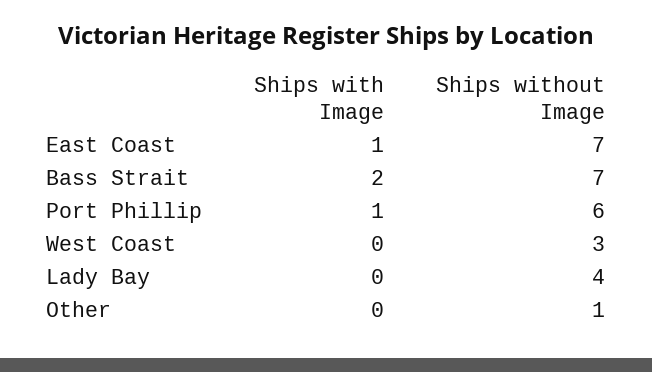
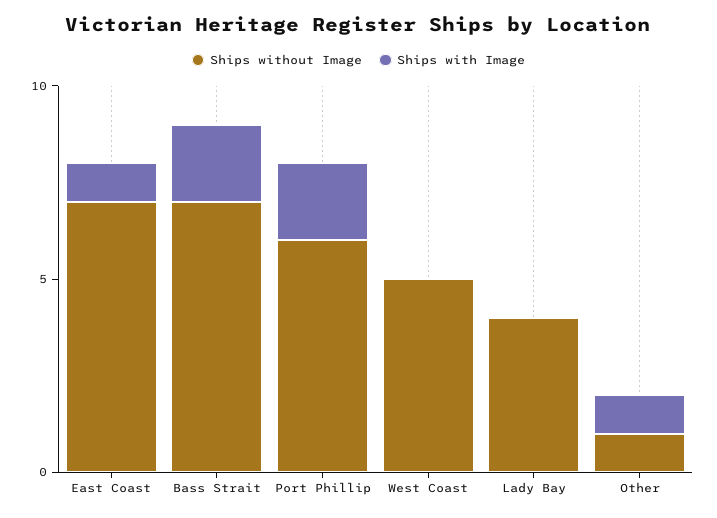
  {
    "Ships with Image": {
      "East Coast": 1,
      "Bass Strait": 2,
-     "Port Phillip": 1,
+     "Port Phillip": 2,
      "West Coast": 0,
      "Lady Bay": 0,
-     "Other": 0
+     "Other": 1
    },
    "Ships without Image": {
      "East Coast": 7,
      "Bass Strait": 7,
      "Port Phillip": 6,
-     "West Coast": 3,
+     "West Coast": 5,
      "Lady Bay": 4,
      "Other": 1
    }
  }

